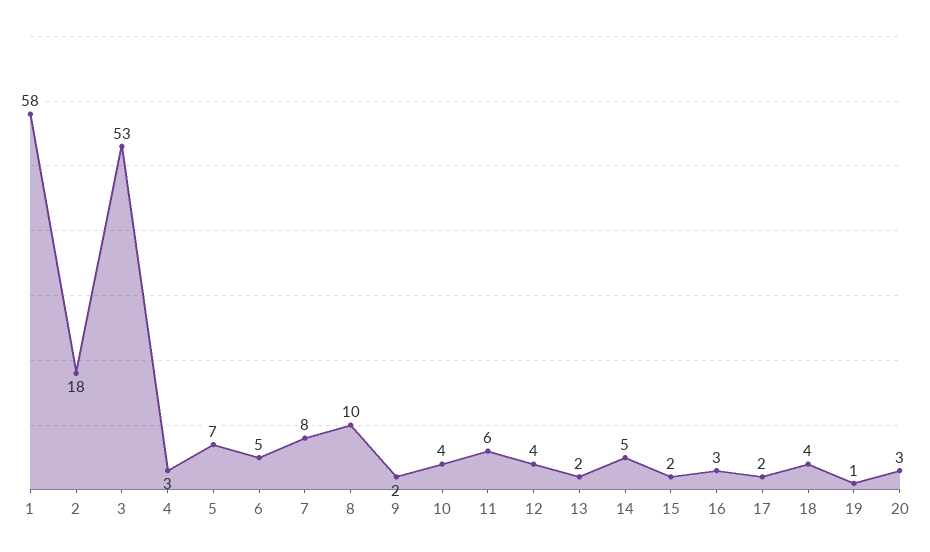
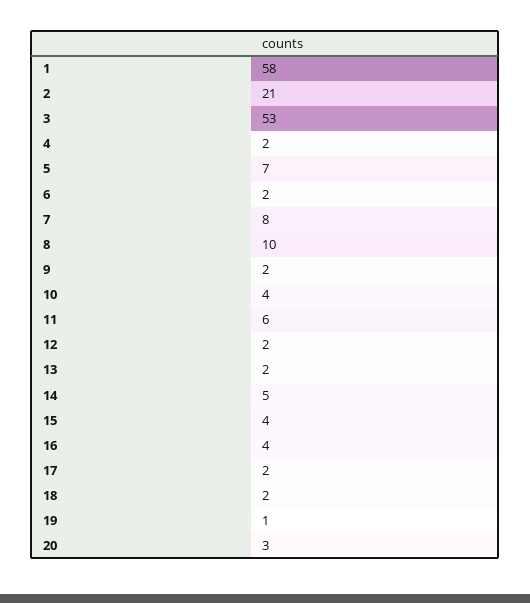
  {
    "1": 58,
-   "2": 18,
+   "2": 21,
    "3": 53,
-   "4": 3,
+   "4": 2,
    "5": 7,
-   "6": 5,
+   "6": 2,
    "7": 8,
    "8": 10,
    "9": 2,
    "10": 4,
    "11": 6,
-   "12": 4,
+   "12": 2,
    "13": 2,
    "14": 5,
-   "15": 2,
+   "15": 4,
-   "16": 3,
+   "16": 4,
    "17": 2,
-   "18": 4,
+   "18": 2,
    "19": 1,
    "20": 3
  }

